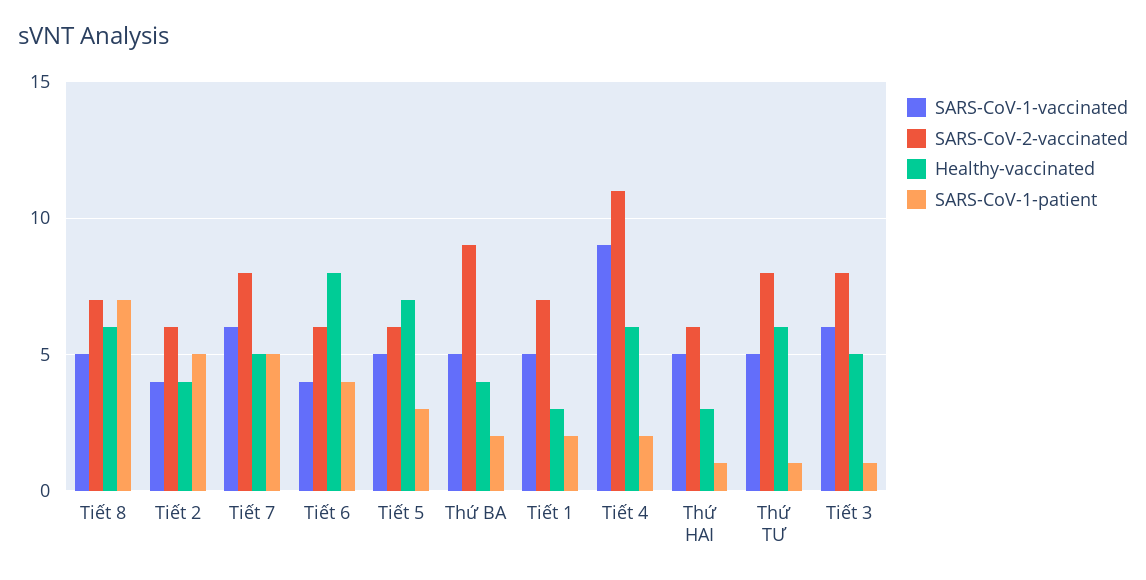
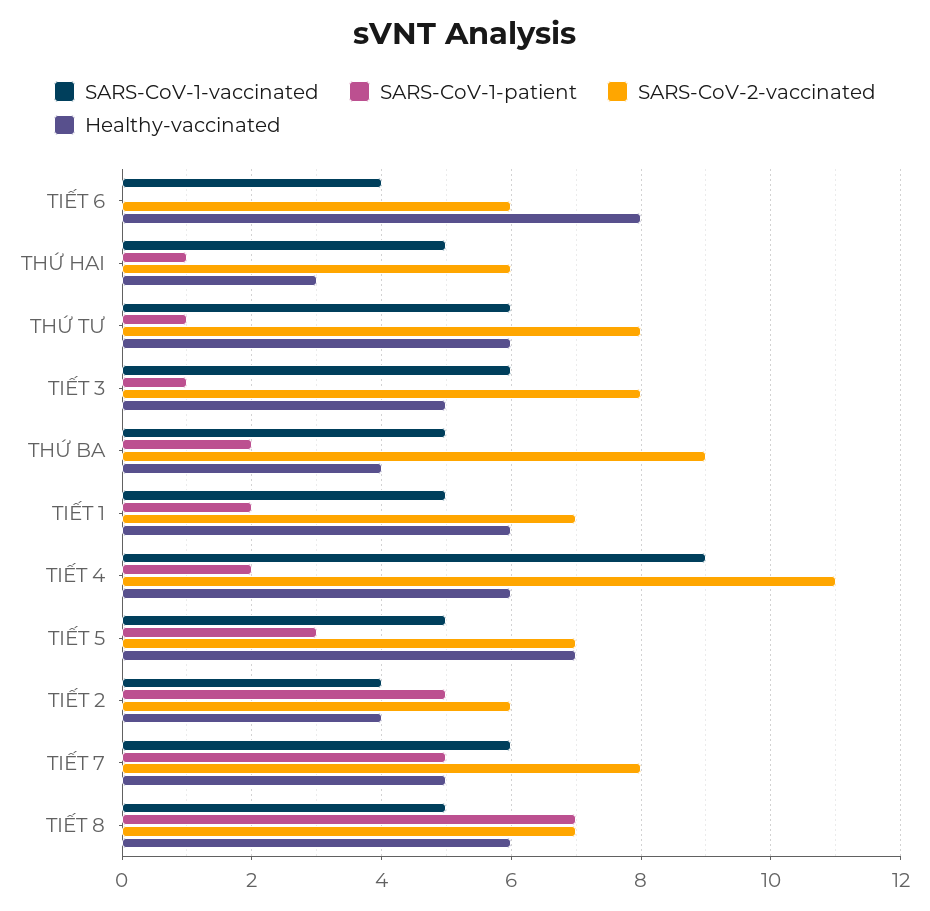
  {
    "SARS-CoV-1-vaccinated": {
      "Tiết 8": 5,
      "Tiết 2": 4,
      "Tiết 7": 6,
      "Tiết 6": 4,
      "Tiết 5": 5,
      "Thứ BA": 5,
      "Tiết 1": 5,
      "Tiết 4": 9,
      "Thứ HAI": 5,
-     "Thứ TƯ": 5,
+     "Thứ TƯ": 6,
      "Tiết 3": 6
    },
    "SARS-CoV-2-vaccinated": {
      "Tiết 8": 7,
      "Tiết 2": 6,
      "Tiết 7": 8,
      "Tiết 6": 6,
-     "Tiết 5": 6,
+     "Tiết 5": 7,
      "Thứ BA": 9,
      "Tiết 1": 7,
      "Tiết 4": 11,
      "Thứ HAI": 6,
      "Thứ TƯ": 8,
      "Tiết 3": 8
    },
    "Healthy-vaccinated": {
      "Tiết 8": 6,
      "Tiết 2": 4,
      "Tiết 7": 5,
      "Tiết 6": 8,
      "Tiết 5": 7,
      "Thứ BA": 4,
-     "Tiết 1": 3,
+     "Tiết 1": 6,
      "Tiết 4": 6,
      "Thứ HAI": 3,
      "Thứ TƯ": 6,
      "Tiết 3": 5
    },
    "SARS-CoV-1-patient": {
      "Tiết 8": 7,
      "Tiết 2": 5,
      "Tiết 7": 5,
-     "Tiết 6": 4,
+     "Tiết 6": 0,
      "Tiết 5": 3,
      "Thứ BA": 2,
      "Tiết 1": 2,
      "Tiết 4": 2,
      "Thứ HAI": 1,
      "Thứ TƯ": 1,
      "Tiết 3": 1
    }
  }

